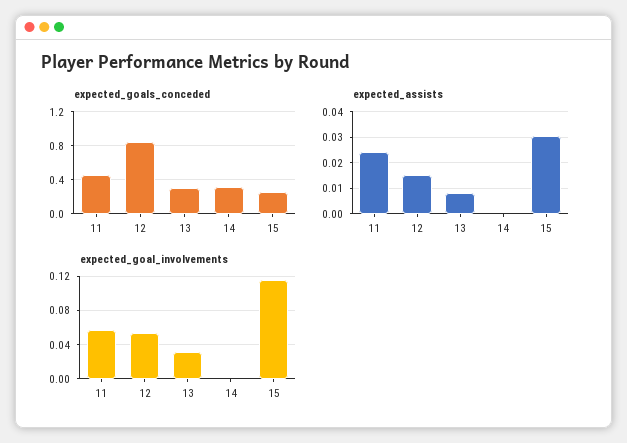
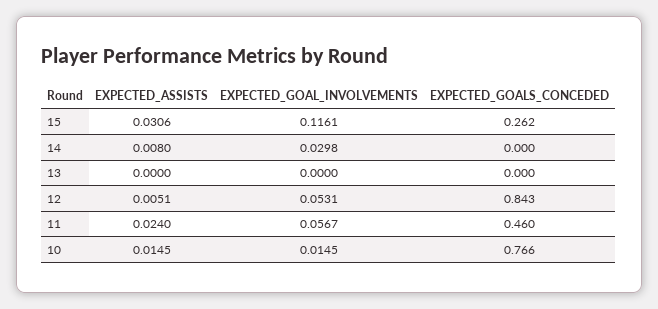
  {
    "expected_goals_conceded": {
      "11": 0.46,
      "12": 0.843,
-     "13": 0.3,
+     "13": 0,
-     "14": 0.3,
+     "14": 0,
-     "15": 0.262
+     "15": 0.262,
+     "10": 0.766
    },
    "expected_assists": {
      "11": 0.024,
-     "12": 0.015,
+     "12": 0.0051,
-     "13": 0.0075,
+     "13": 0,
-     "14": 0,
+     "14": 0.008,
-     "15": 0.0306
+     "15": 0.0306,
+     "10": 0.0145
    },
    "expected_goal_involvements": {
      "11": 0.0567,
      "12": 0.0531,
-     "13": 0.03,
+     "13": 0,
-     "14": 0,
+     "14": 0.0298,
-     "15": 0.1161
+     "15": 0.1161,
+     "10": 0.0145
    }
  }

